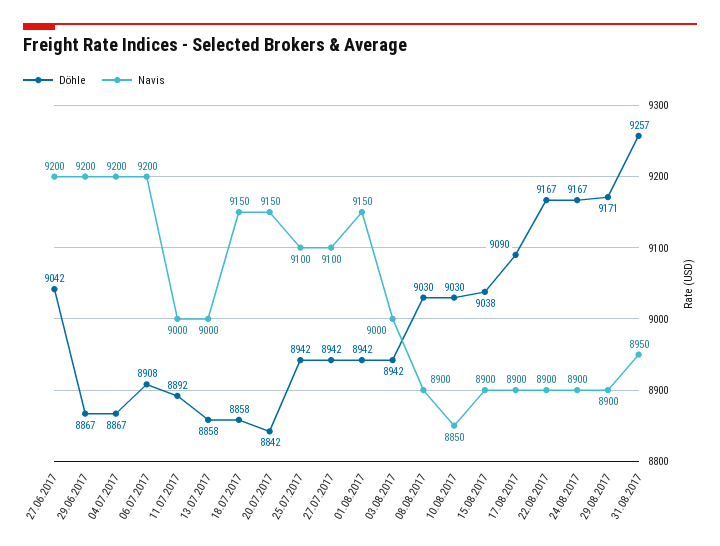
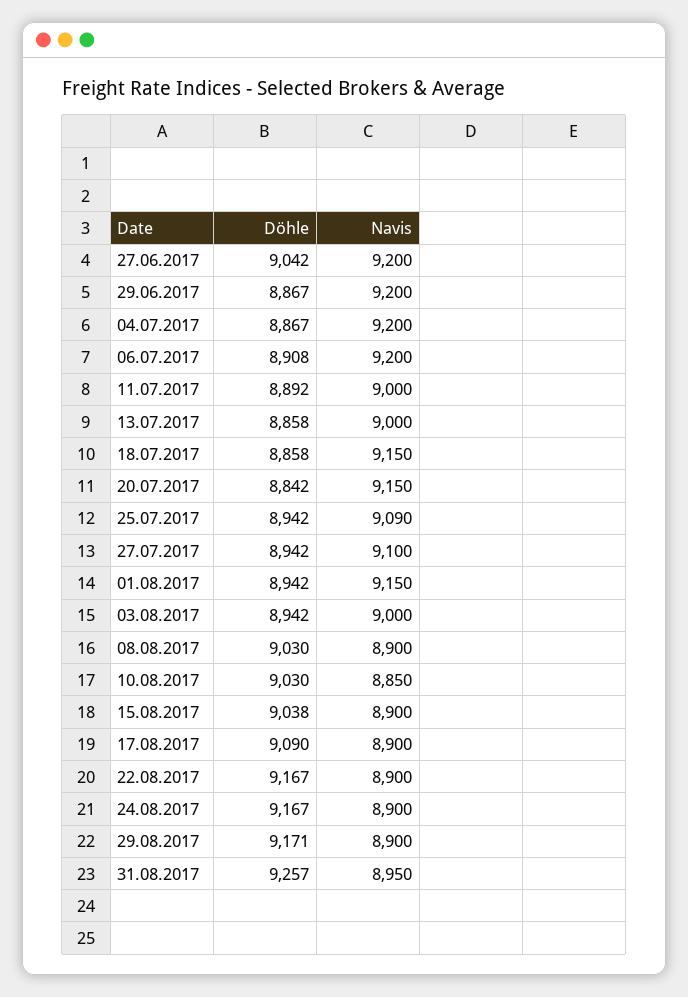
  {
    "Döhle": {
      "27.06.2017": 9042,
      "29.06.2017": 8867,
      "04.07.2017": 8867,
      "06.07.2017": 8908,
      "11.07.2017": 8892,
      "13.07.2017": 8858,
      "18.07.2017": 8858,
      "20.07.2017": 8842,
      "25.07.2017": 8942,
      "27.07.2017": 8942,
      "01.08.2017": 8942,
      "03.08.2017": 8942,
      "08.08.2017": 9030,
      "10.08.2017": 9030,
      "15.08.2017": 9038,
      "17.08.2017": 9090,
      "22.08.2017": 9167,
      "24.08.2017": 9167,
      "29.08.2017": 9171,
      "31.08.2017": 9257
    },
    "Navis": {
      "27.06.2017": 9200,
      "29.06.2017": 9200,
      "04.07.2017": 9200,
      "06.07.2017": 9200,
      "11.07.2017": 9000,
      "13.07.2017": 9000,
      "18.07.2017": 9150,
      "20.07.2017": 9150,
-     "25.07.2017": 9100,
+     "25.07.2017": 9090,
      "27.07.2017": 9100,
      "01.08.2017": 9150,
      "03.08.2017": 9000,
      "08.08.2017": 8900,
      "10.08.2017": 8850,
      "15.08.2017": 8900,
      "17.08.2017": 8900,
      "22.08.2017": 8900,
      "24.08.2017": 8900,
      "29.08.2017": 8900,
      "31.08.2017": 8950
    }
  }

